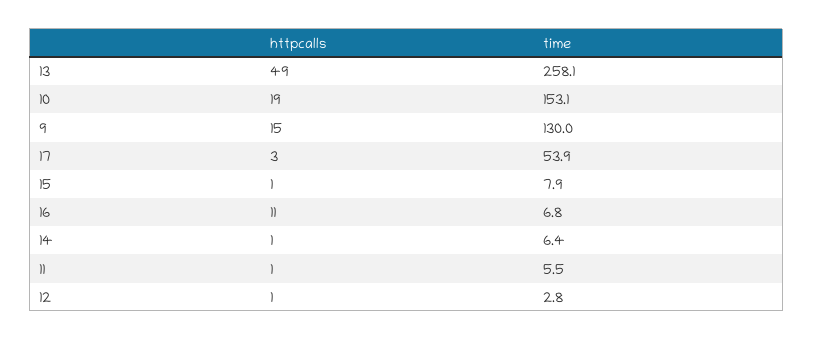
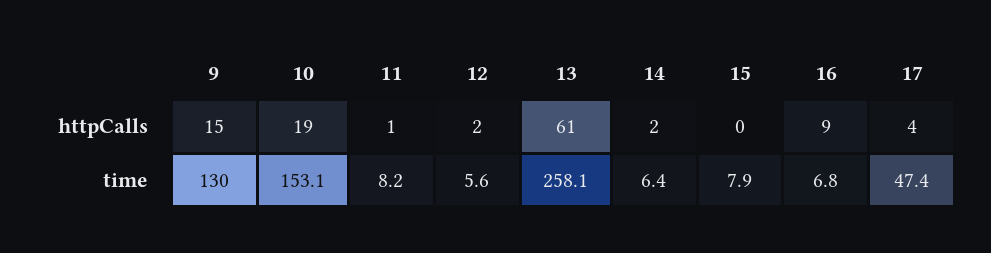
  {
    "httpcalls": {
-     "13": 49,
+     "13": 61,
      "10": 19,
      "9": 15,
-     "17": 3,
+     "17": 4,
-     "15": 1,
+     "15": 0,
-     "16": 11,
+     "16": 9,
-     "14": 1,
+     "14": 2,
      "11": 1,
-     "12": 1
+     "12": 2
    },
    "time": {
      "13": 258.1,
      "10": 153.1,
      "9": 130,
-     "17": 53.9,
+     "17": 47.4,
      "15": 7.9,
      "16": 6.8,
      "14": 6.4,
-     "11": 5.5,
+     "11": 8.2,
-     "12": 2.8
+     "12": 5.6
    }
  }

